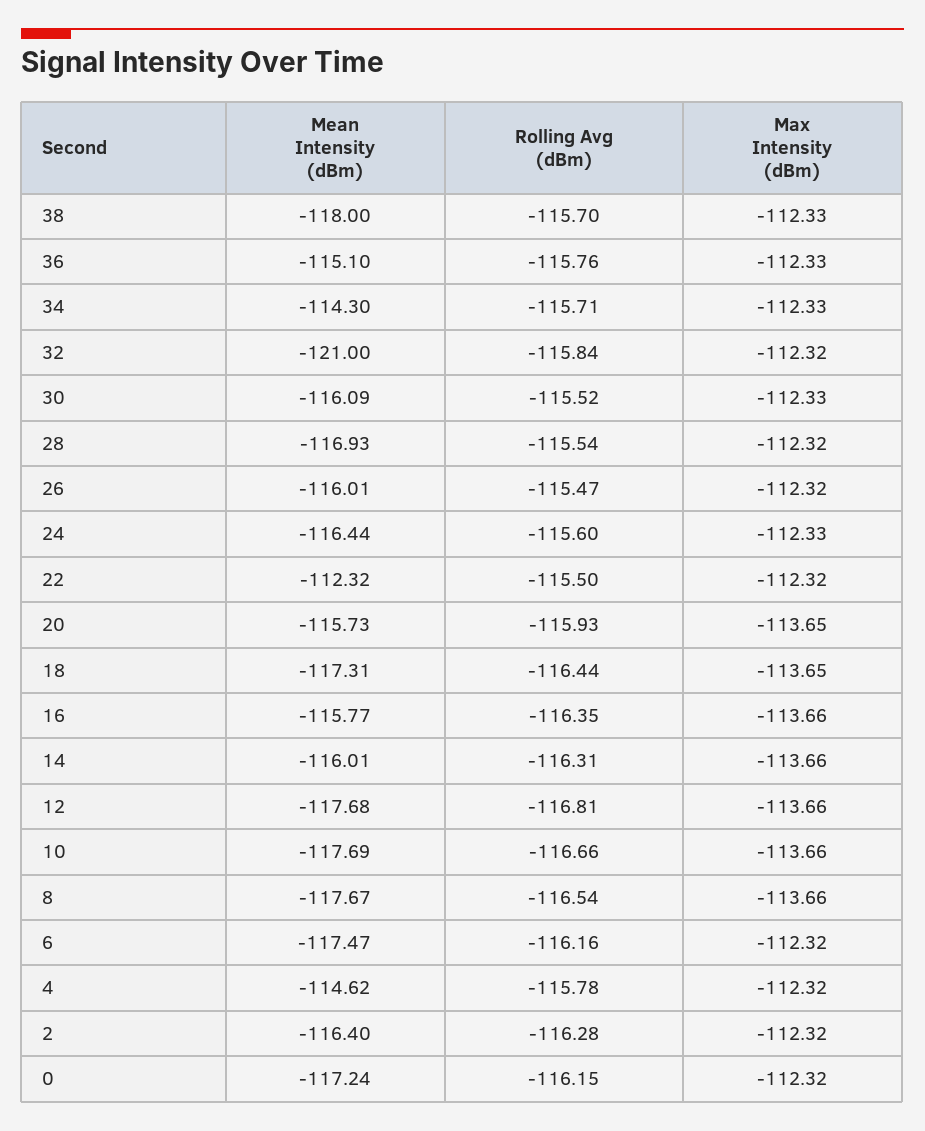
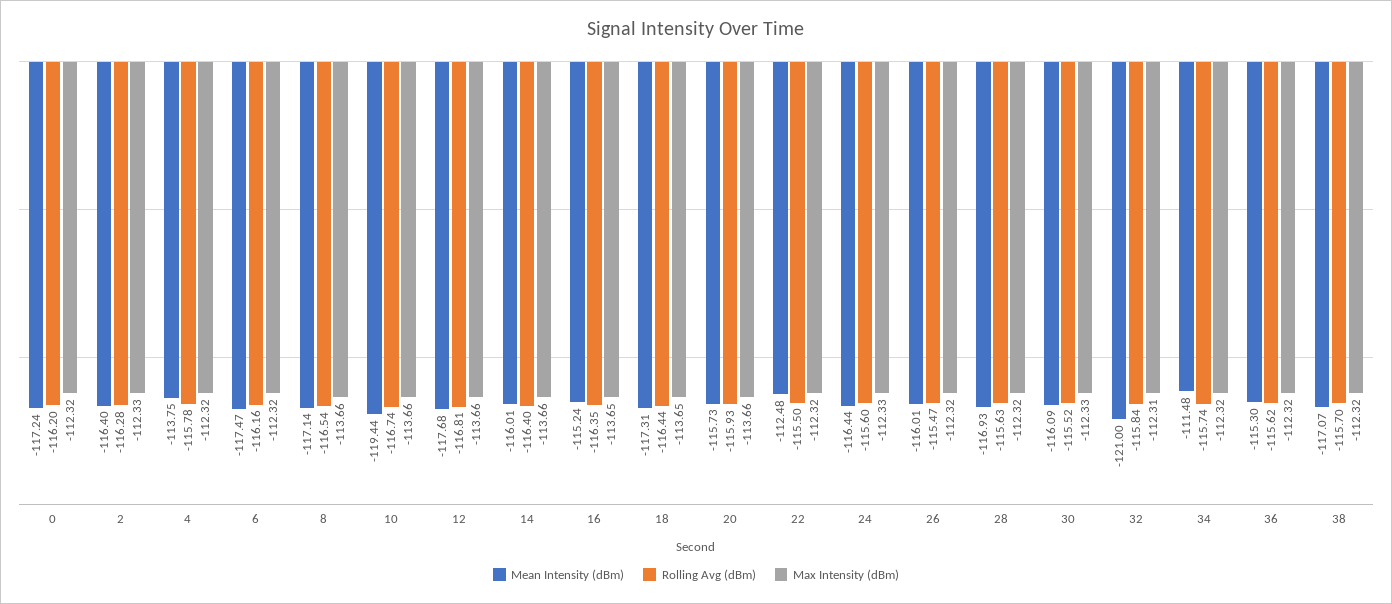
  {
    "Mean Intensity (dBm)": {
-     "38": -118,
+     "38": -117.07,
-     "36": -115.1,
+     "36": -115.3,
-     "34": -114.3,
+     "34": -111.48,
      "32": -121,
      "30": -116.09,
      "28": -116.93,
      "26": -116.01,
      "24": -116.44,
-     "22": -112.32,
+     "22": -112.48,
      "20": -115.73,
      "18": -117.31,
-     "16": -115.77,
+     "16": -115.24,
      "14": -116.01,
      "12": -117.68,
-     "10": -117.69,
+     "10": -119.44,
-     "8": -117.67,
+     "8": -117.14,
      "6": -117.47,
-     "4": -114.62,
+     "4": -113.75,
      "2": -116.4,
      "0": -117.24
    },
    "Rolling Avg (dBm)": {
      "38": -115.7,
-     "36": -115.76,
+     "36": -115.62,
-     "34": -115.71,
+     "34": -115.74,
      "32": -115.84,
      "30": -115.52,
-     "28": -115.54,
+     "28": -115.63,
      "26": -115.47,
      "24": -115.6,
      "22": -115.5,
      "20": -115.93,
      "18": -116.44,
      "16": -116.35,
-     "14": -116.31,
+     "14": -116.4,
      "12": -116.81,
-     "10": -116.66,
+     "10": -116.74,
      "8": -116.54,
      "6": -116.16,
      "4": -115.78,
      "2": -116.28,
-     "0": -116.15
+     "0": -116.2
    },
    "Max Intensity (dBm)": {
-     "38": -112.33,
+     "38": -112.32,
-     "36": -112.33,
+     "36": -112.32,
-     "34": -112.33,
+     "34": -112.32,
-     "32": -112.32,
+     "32": -112.31,
      "30": -112.33,
      "28": -112.32,
      "26": -112.32,
      "24": -112.33,
      "22": -112.32,
-     "20": -113.65,
+     "20": -113.66,
      "18": -113.65,
-     "16": -113.66,
+     "16": -113.65,
      "14": -113.66,
      "12": -113.66,
      "10": -113.66,
      "8": -113.66,
      "6": -112.32,
      "4": -112.32,
-     "2": -112.32,
+     "2": -112.33,
      "0": -112.32
    }
  }

